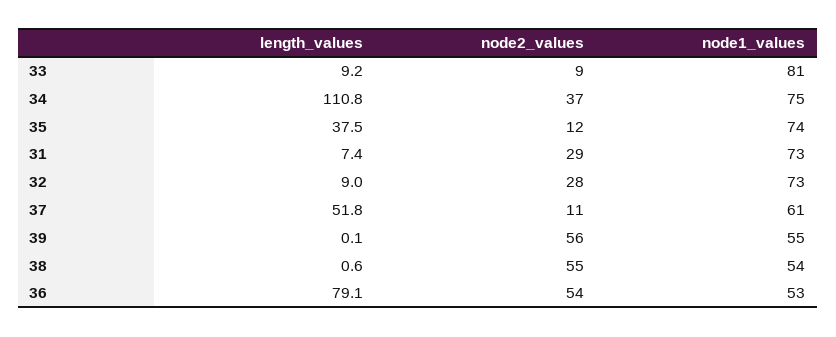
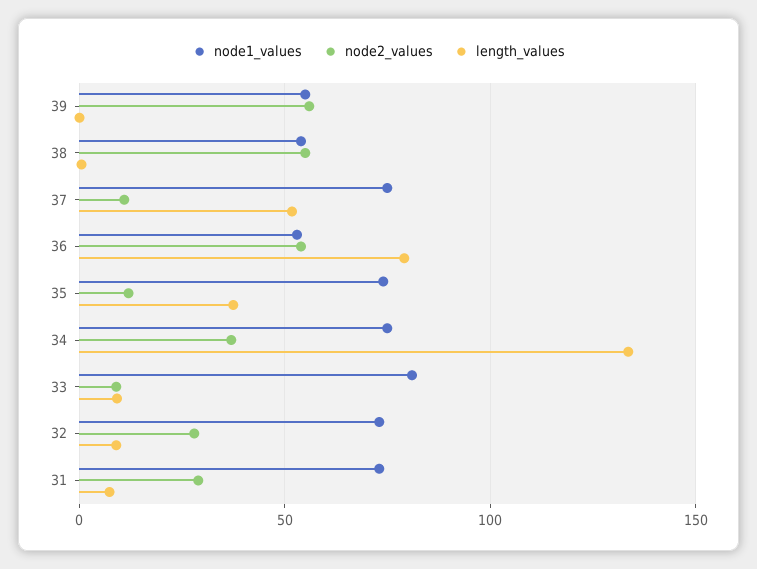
  {
    "length_values": {
      "33": 9.2,
-     "34": 110.8,
+     "34": 135,
      "35": 37.5,
      "31": 7.4,
      "32": 9,
      "37": 51.8,
      "39": 0.1,
      "38": 0.6,
      "36": 79.1
    },
    "node2_values": {
      "33": 9,
      "34": 37,
      "35": 12,
      "31": 29,
      "32": 28,
      "37": 11,
      "39": 56,
      "38": 55,
      "36": 54
    },
    "node1_values": {
      "33": 81,
      "34": 75,
      "35": 74,
      "31": 73,
      "32": 73,
-     "37": 61,
+     "37": 75,
      "39": 55,
      "38": 54,
      "36": 53
    }
  }

